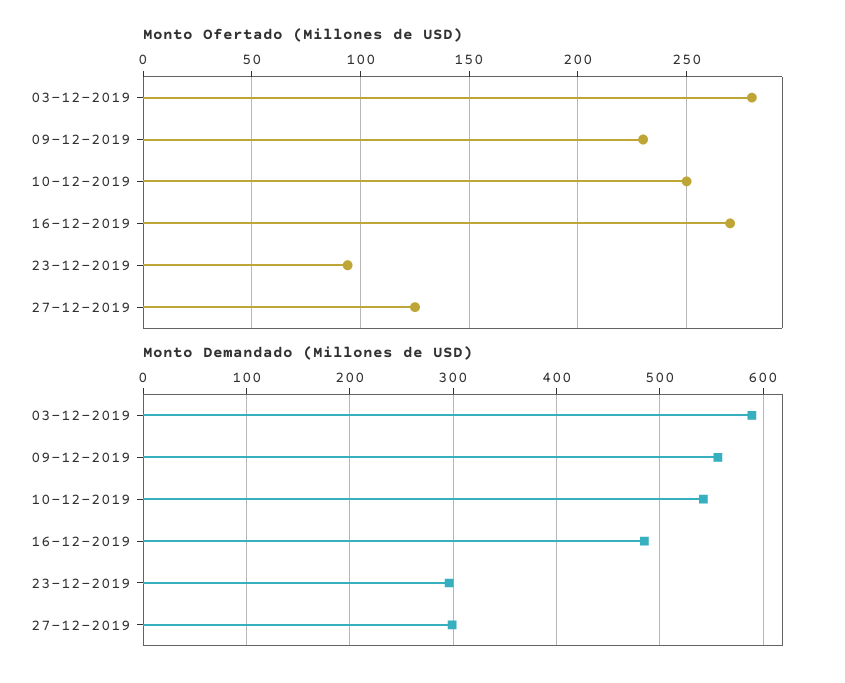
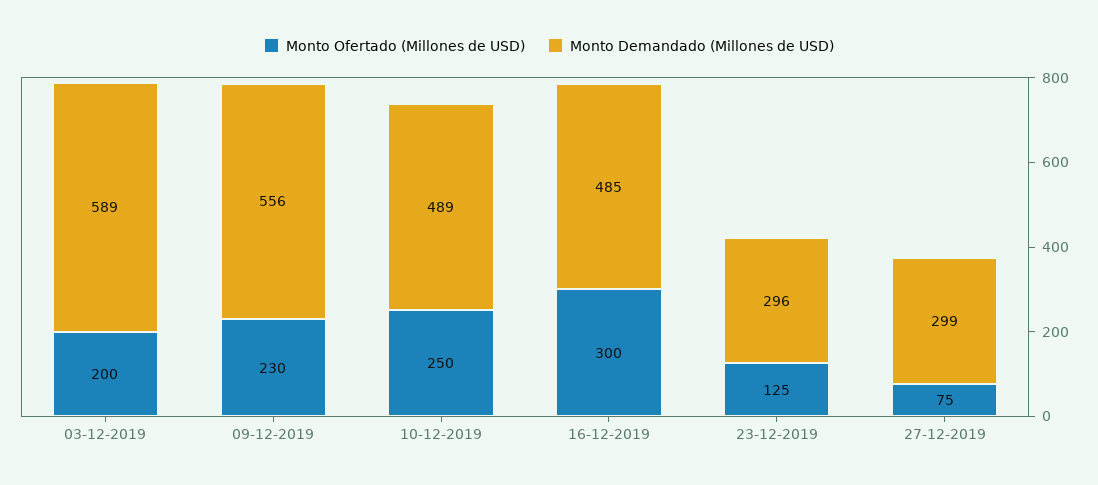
  {
    "Monto Ofertado (Millones de USD)": {
-     "03-12-2019": 280,
+     "03-12-2019": 200,
      "09-12-2019": 230,
      "10-12-2019": 250,
-     "16-12-2019": 270,
+     "16-12-2019": 300,
-     "23-12-2019": 95,
+     "23-12-2019": 125,
-     "27-12-2019": 125
+     "27-12-2019": 75
    },
    "Monto Demandado (Millones de USD)": {
      "03-12-2019": 589,
      "09-12-2019": 556,
-     "10-12-2019": 540,
+     "10-12-2019": 489,
      "16-12-2019": 485,
      "23-12-2019": 296,
      "27-12-2019": 299
    }
  }

